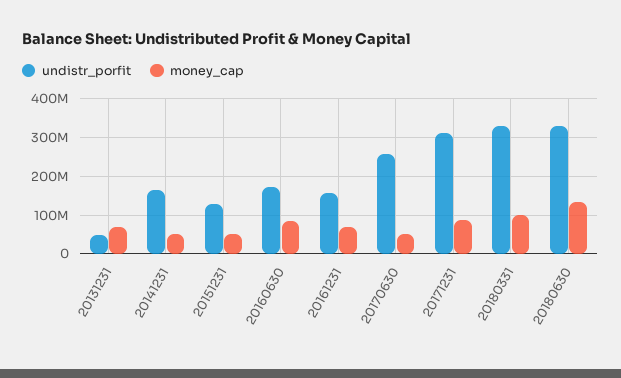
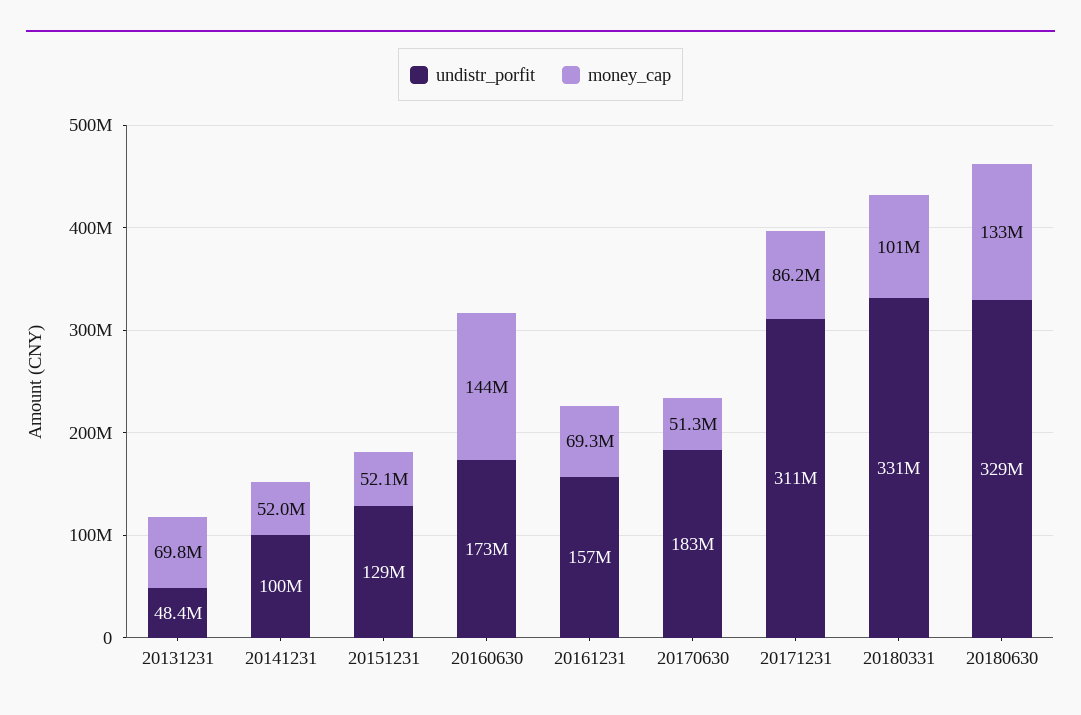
  {
    "undistr_porfit": {
      "20131231": 48400000,
-     "20141231": 160000000,
+     "20141231": 100000000,
      "20151231": 129000000,
      "20160630": 173000000,
      "20161231": 157000000,
-     "20170630": 260000000,
+     "20170630": 183000000,
      "20171231": 311000000,
      "20180331": 331000000,
      "20180630": 329000000
    },
    "money_cap": {
      "20131231": 69800000,
      "20141231": 52000000,
      "20151231": 52100000,
-     "20160630": 80000000,
+     "20160630": 144000000,
      "20161231": 69300000,
      "20170630": 51300000,
      "20171231": 86200000,
      "20180331": 101000000,
      "20180630": 133000000
    }
  }

